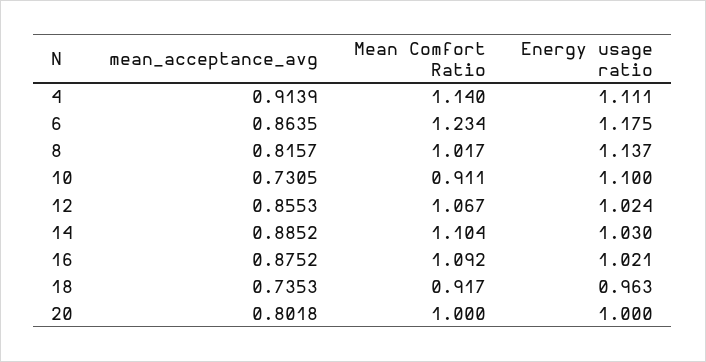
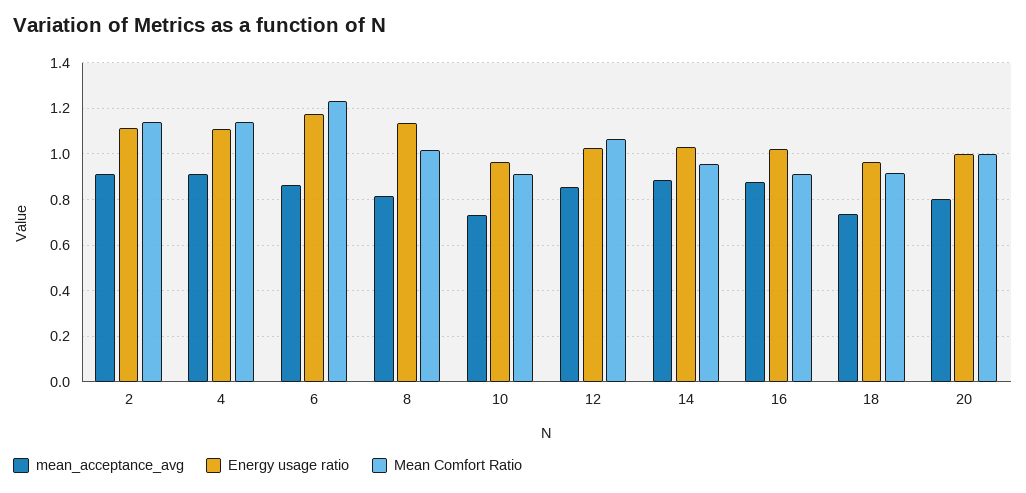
  {
    "mean_acceptance_avg": {
      "4": 0.9139,
      "6": 0.8635,
      "8": 0.8157,
      "10": 0.7305,
      "12": 0.8553,
      "14": 0.8852,
      "16": 0.8752,
      "18": 0.7353,
-     "20": 0.8018
+     "20": 0.8018,
+     "2": 0.9
    },
    "Mean Comfort Ratio": {
      "4": 1.14,
      "6": 1.234,
      "8": 1.017,
      "10": 0.911,
      "12": 1.067,
-     "14": 1.104,
+     "14": 0.95,
-     "16": 1.092,
+     "16": 0.9,
      "18": 0.917,
-     "20": 1
+     "20": 1,
+     "2": 1.15
    },
    "Energy usage ratio": {
      "4": 1.111,
      "6": 1.175,
      "8": 1.137,
-     "10": 1.1,
+     "10": 0.95,
      "12": 1.024,
      "14": 1.03,
      "16": 1.021,
      "18": 0.963,
-     "20": 1
+     "20": 1,
+     "2": 1.1
    }
  }

